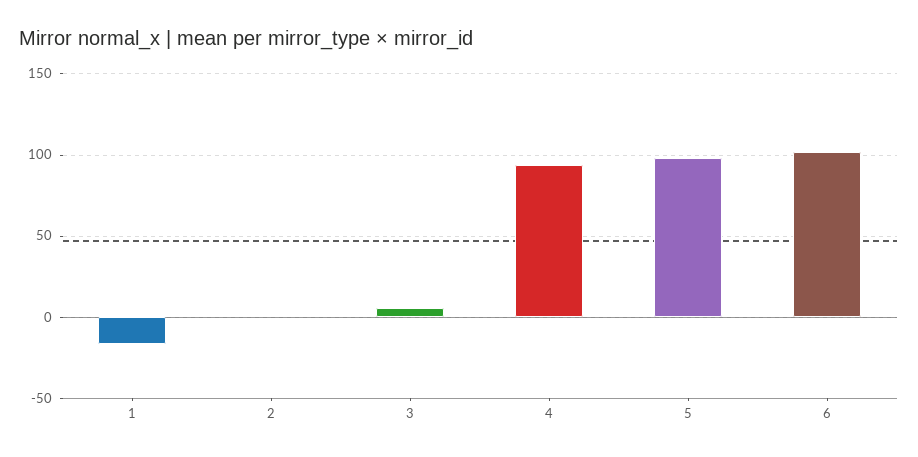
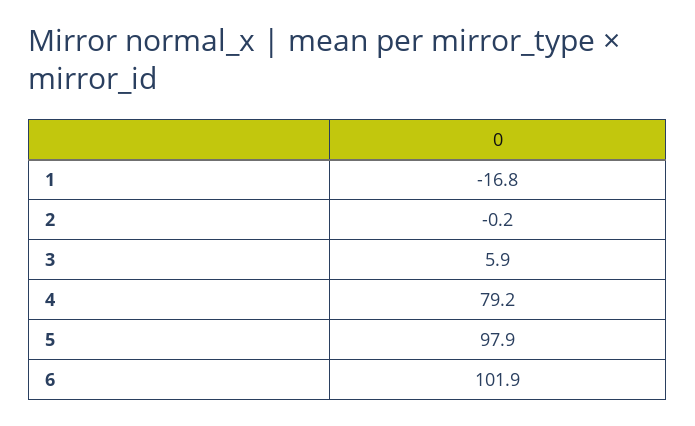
  {
    "1": -16.8,
    "2": -0.2,
    "3": 5.9,
-   "4": 95,
+   "4": 79.2,
    "5": 97.9,
    "6": 101.9
  }

